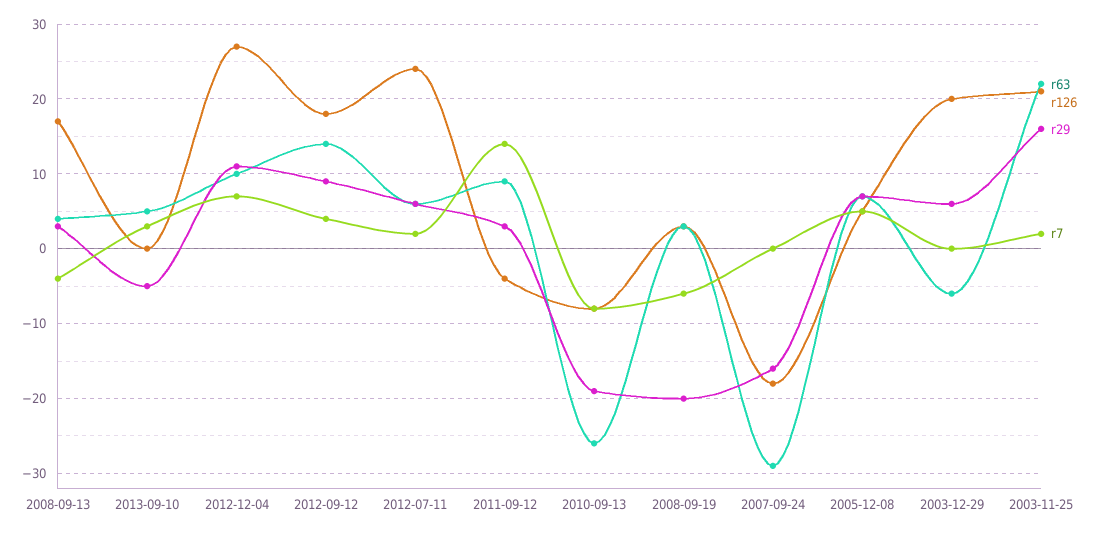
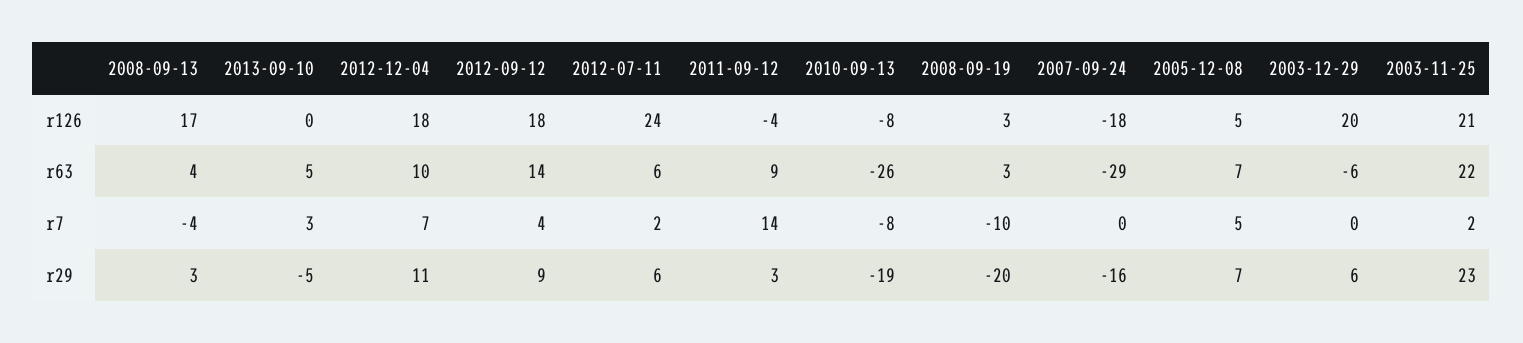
  {
    "r63": {
      "2008-09-13": 4,
      "2013-09-10": 5,
      "2012-12-04": 10,
      "2012-09-12": 14,
      "2012-07-11": 6,
      "2011-09-12": 9,
      "2010-09-13": -26,
      "2008-09-19": 3,
      "2007-09-24": -29,
      "2005-12-08": 7,
      "2003-12-29": -6,
      "2003-11-25": 22
    },
    "r126": {
      "2008-09-13": 17,
      "2013-09-10": 0,
-     "2012-12-04": 27,
+     "2012-12-04": 18,
      "2012-09-12": 18,
      "2012-07-11": 24,
      "2011-09-12": -4,
      "2010-09-13": -8,
      "2008-09-19": 3,
      "2007-09-24": -18,
      "2005-12-08": 5,
      "2003-12-29": 20,
      "2003-11-25": 21
    },
    "r29": {
      "2008-09-13": 3,
      "2013-09-10": -5,
      "2012-12-04": 11,
      "2012-09-12": 9,
      "2012-07-11": 6,
      "2011-09-12": 3,
      "2010-09-13": -19,
      "2008-09-19": -20,
      "2007-09-24": -16,
      "2005-12-08": 7,
      "2003-12-29": 6,
-     "2003-11-25": 16
+     "2003-11-25": 23
    },
    "r7": {
      "2008-09-13": -4,
      "2013-09-10": 3,
      "2012-12-04": 7,
      "2012-09-12": 4,
      "2012-07-11": 2,
      "2011-09-12": 14,
      "2010-09-13": -8,
-     "2008-09-19": -6,
+     "2008-09-19": -10,
      "2007-09-24": 0,
      "2005-12-08": 5,
      "2003-12-29": 0,
      "2003-11-25": 2
    }
  }

